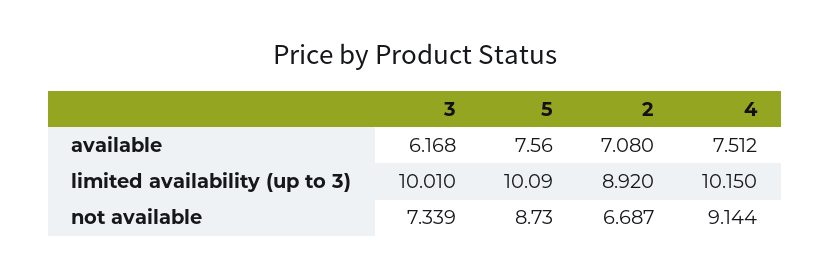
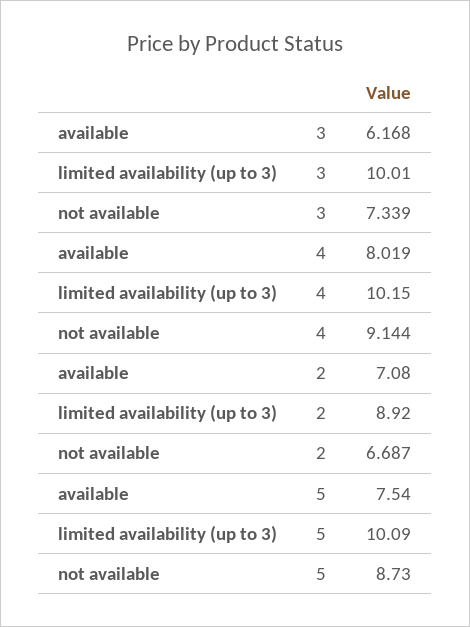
  {
    "3": {
      "available": 6.168,
      "limited availability (up to 3)": 10.01,
      "not available": 7.339
    },
    "5": {
-     "available": 7.56,
+     "available": 7.54,
      "limited availability (up to 3)": 10.09,
      "not available": 8.73
    },
    "2": {
      "available": 7.08,
      "limited availability (up to 3)": 8.92,
      "not available": 6.687
    },
    "4": {
-     "available": 7.512,
+     "available": 8.019,
      "limited availability (up to 3)": 10.15,
      "not available": 9.144
    }
  }

